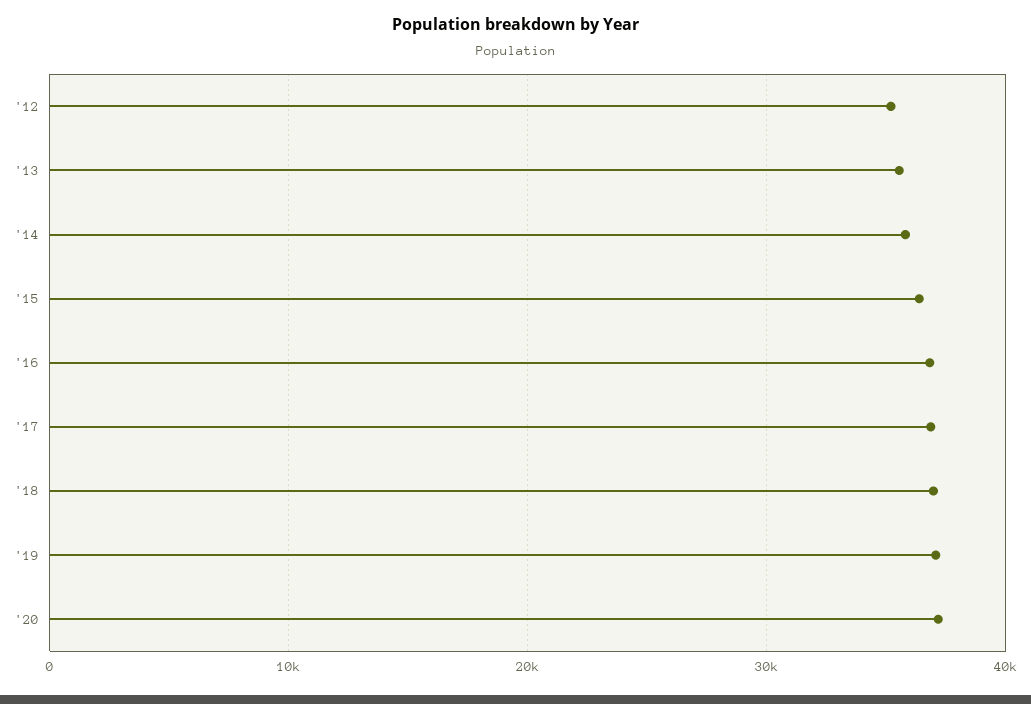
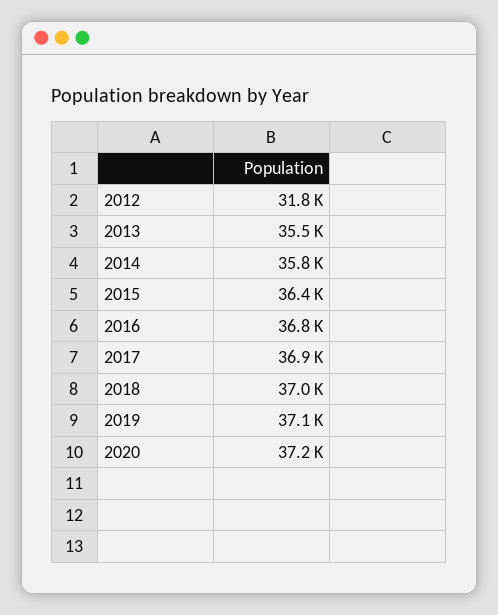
  {
-   "'12": 35000,
+   "'12": 31800,
    "'13": 35500,
    "'14": 35800,
    "'15": 36400,
    "'16": 36800,
    "'17": 36900,
    "'18": 37000,
    "'19": 37100,
    "'20": 37200
  }

